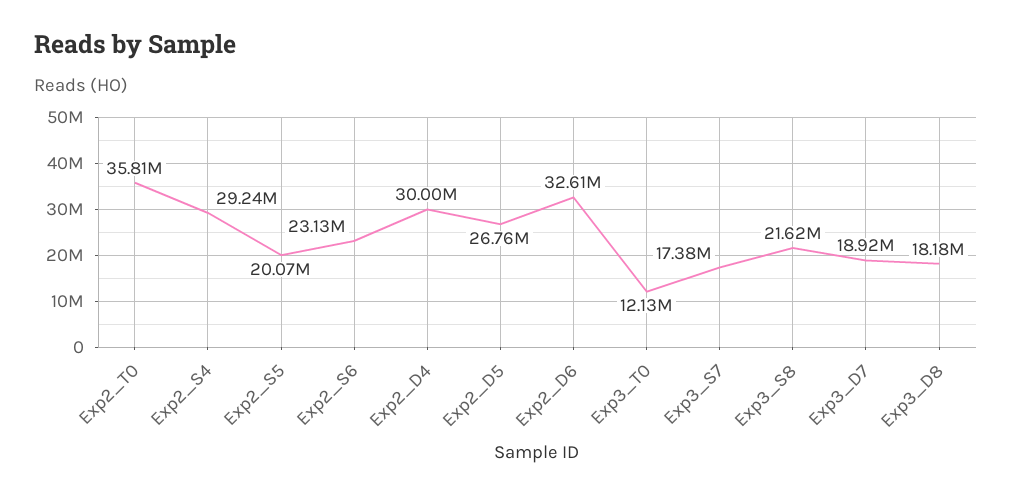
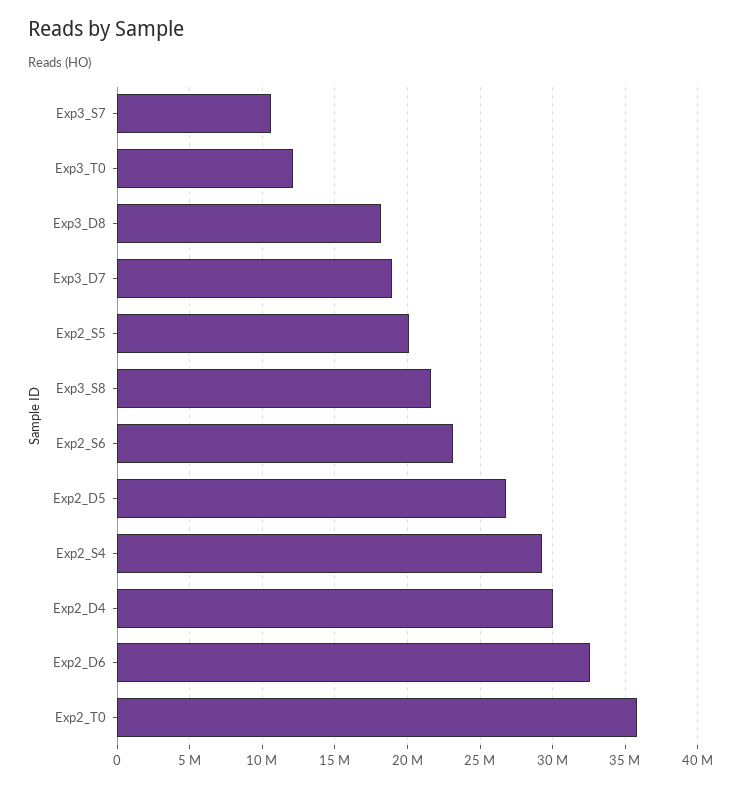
  {
    "Exp2_T0": 35810000,
    "Exp2_S4": 29240000,
    "Exp2_S5": 20070000,
    "Exp2_S6": 23130000,
    "Exp2_D4": 30000000,
    "Exp2_D5": 26760000,
    "Exp2_D6": 32610000,
    "Exp3_T0": 12130000,
-   "Exp3_S7": 17380000,
+   "Exp3_S7": 10500000,
    "Exp3_S8": 21620000,
    "Exp3_D7": 18920000,
    "Exp3_D8": 18180000
  }

